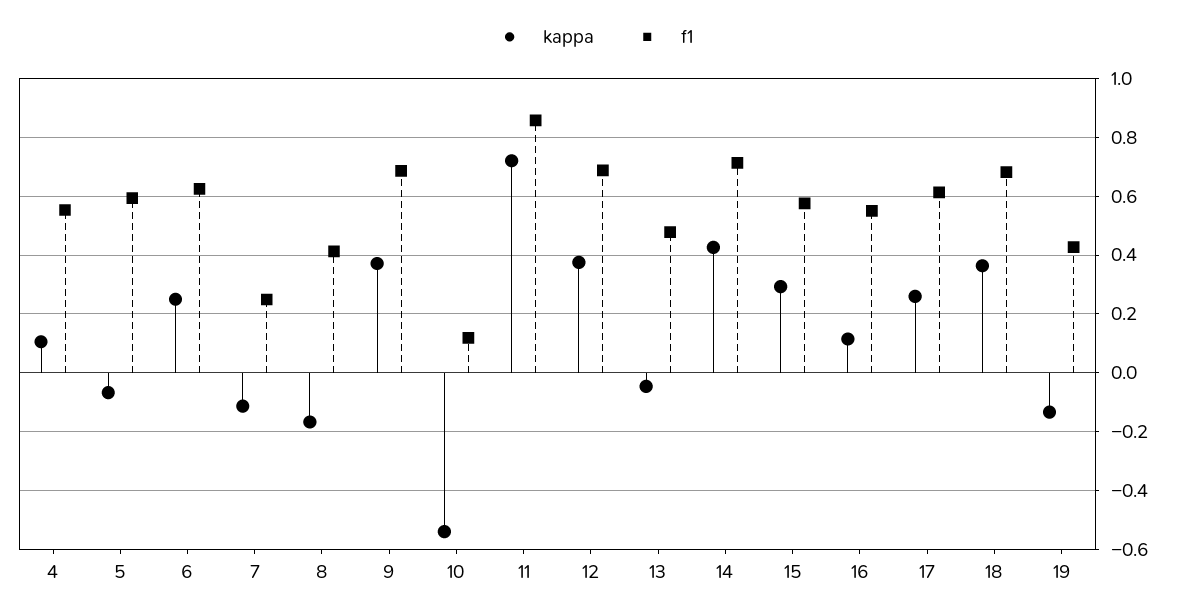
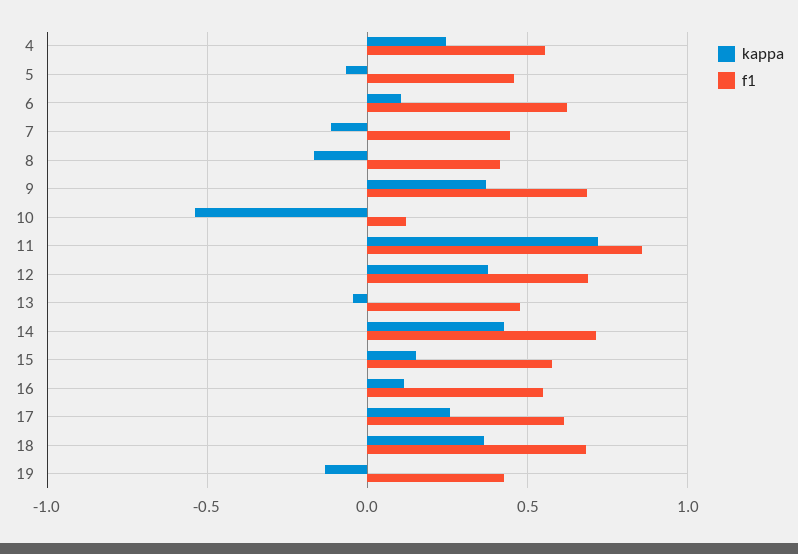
  {
    "kappa": {
-     "4": 0.1,
+     "4": 0.25,
      "5": -0.075,
-     "6": 0.25,
+     "6": 0.1,
      "7": -0.125,
      "8": -0.175,
      "9": 0.375,
      "10": -0.55,
      "11": 0.725,
      "12": 0.375,
      "13": -0.05,
      "14": 0.425,
-     "15": 0.3,
+     "15": 0.15,
      "16": 0.125,
      "17": 0.25,
      "18": 0.375,
      "19": -0.125
    },
    "f1": {
      "4": 0.55,
-     "5": 0.6,
+     "5": 0.45,
      "6": 0.625,
-     "7": 0.25,
+     "7": 0.45,
      "8": 0.425,
      "9": 0.675,
      "10": 0.125,
      "11": 0.85,
      "12": 0.7,
      "13": 0.475,
      "14": 0.725,
      "15": 0.575,
      "16": 0.55,
      "17": 0.625,
      "18": 0.675,
      "19": 0.425
    }
  }

